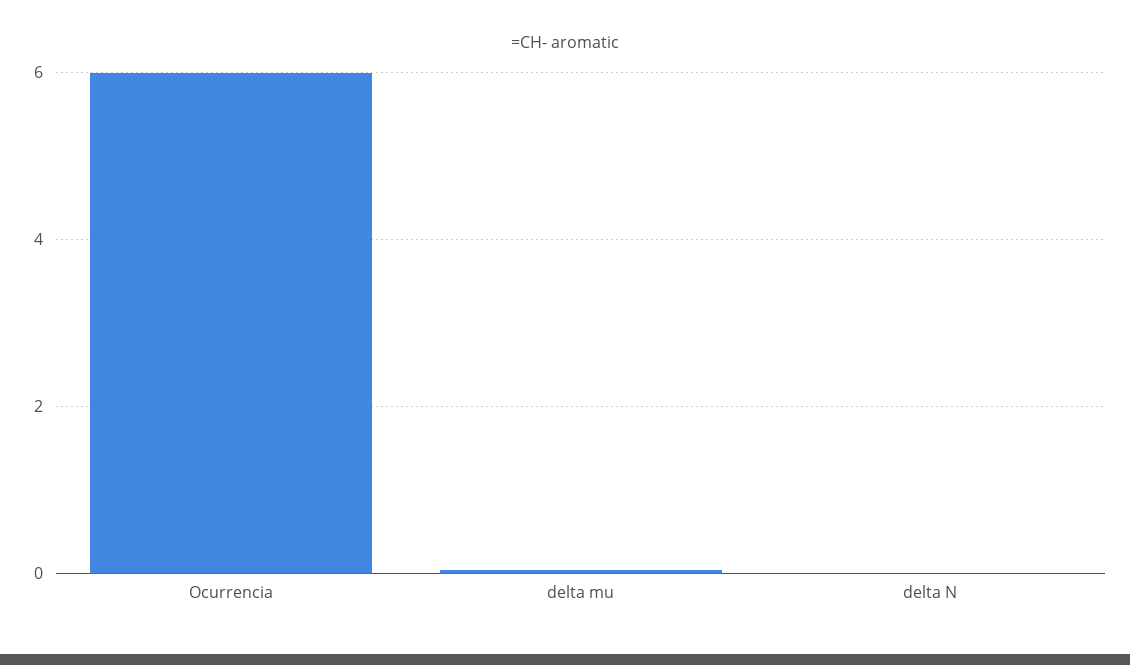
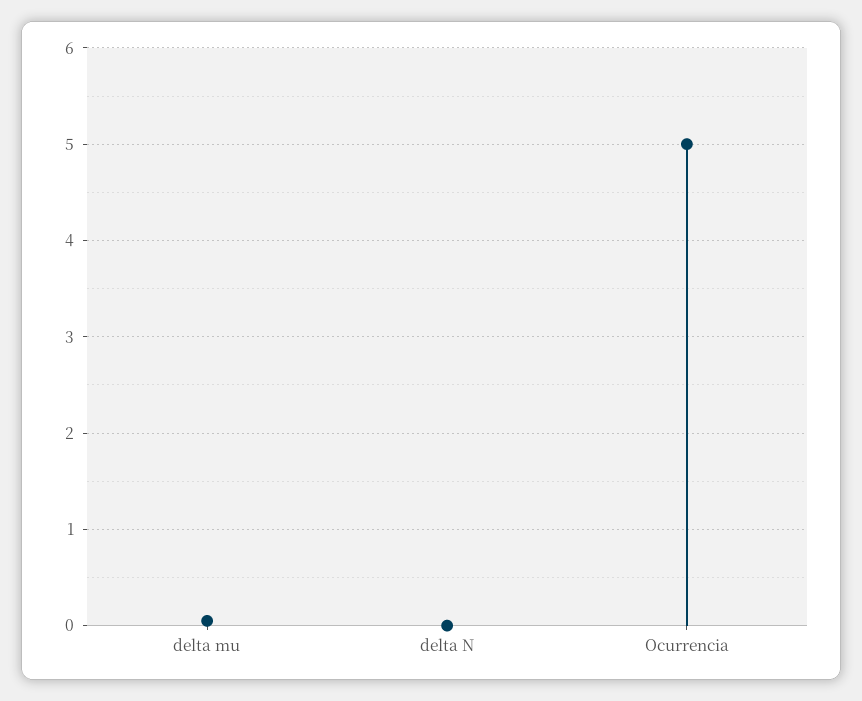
  {
-   "Ocurrencia": 6,
+   "Ocurrencia": 5,
    "delta mu": 0.1,
    "delta N": 0
  }

